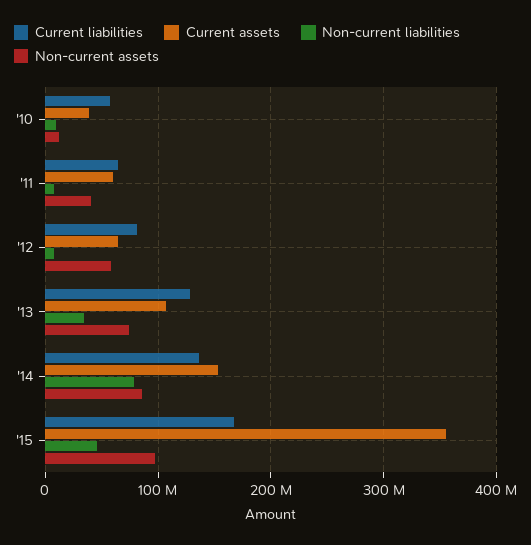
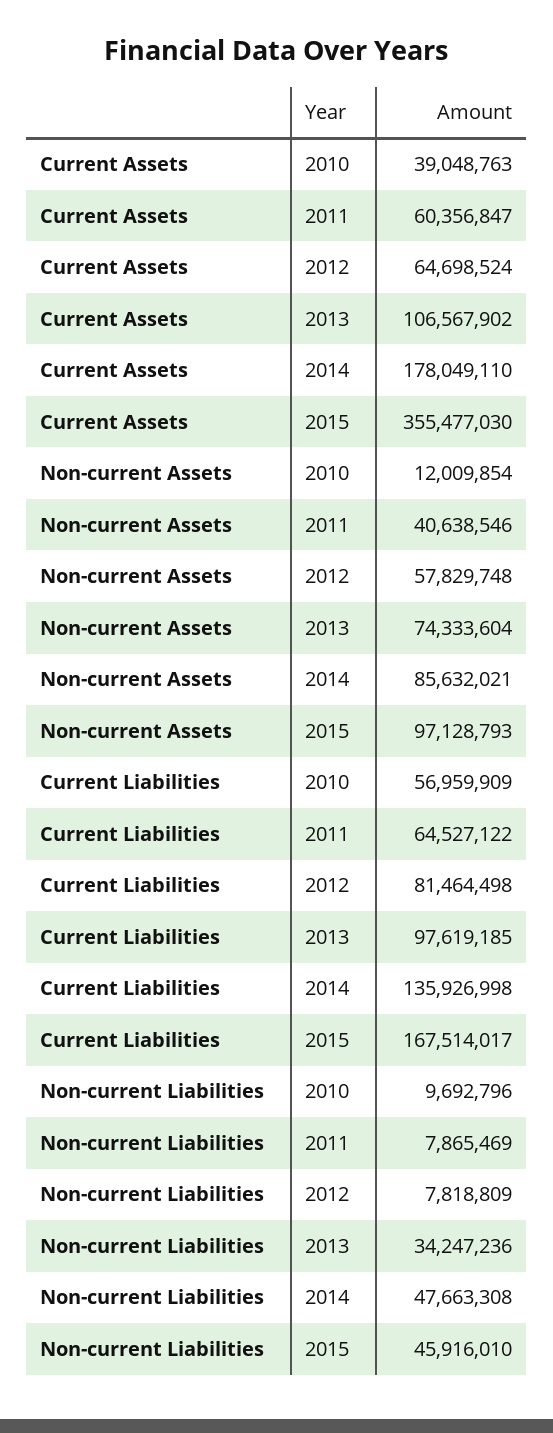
  {
    "Current liabilities": {
      "'10": 56959909,
      "'11": 64527122,
      "'12": 81464498,
-     "'13": 130000000,
+     "'13": 97619185,
      "'14": 135926998,
      "'15": 167514017
    },
    "Current assets": {
      "'10": 39048763,
      "'11": 60356847,
      "'12": 64698524,
      "'13": 106567902,
-     "'14": 150000000,
+     "'14": 178049110,
      "'15": 355477030
    },
    "Non-current liabilities": {
      "'10": 9692796,
      "'11": 7865469,
      "'12": 7818809,
      "'13": 34247236,
-     "'14": 80000000,
+     "'14": 47663308,
      "'15": 45916010
    },
    "Non-current assets": {
      "'10": 12009854,
      "'11": 40638546,
      "'12": 57829748,
      "'13": 74333604,
      "'14": 85632021,
      "'15": 97128793
    }
  }

